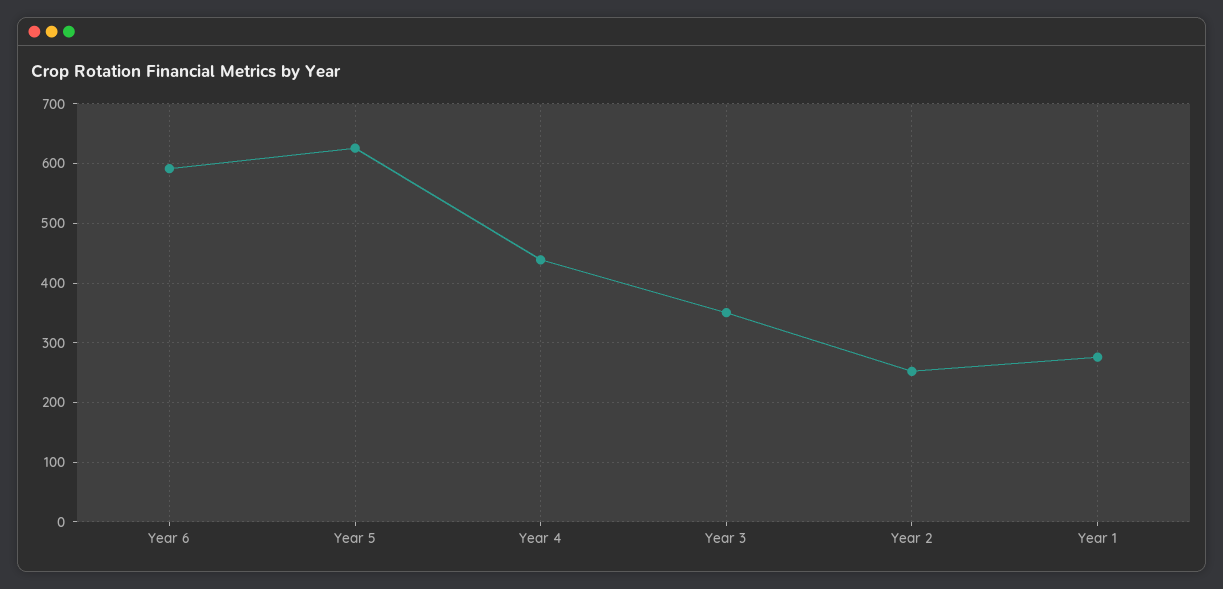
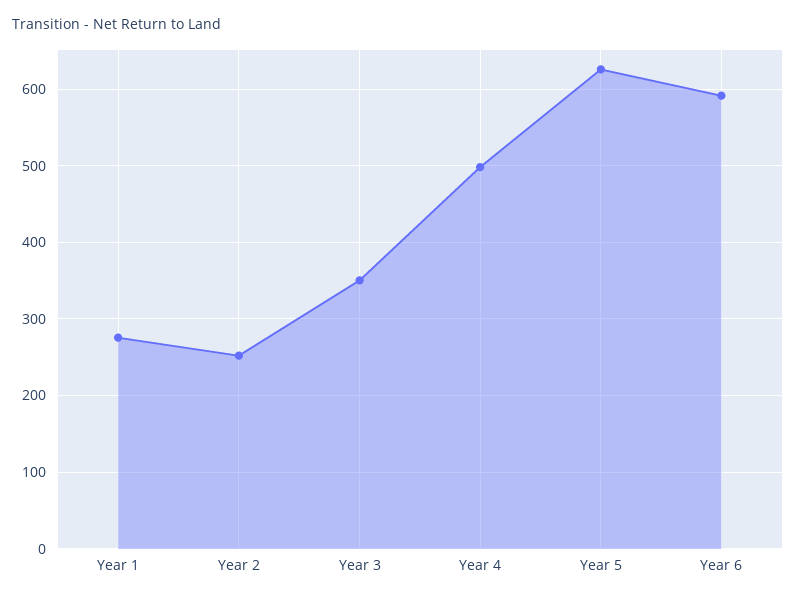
  {
    "Year 6": 590,
    "Year 5": 630,
-   "Year 4": 440,
+   "Year 4": 500,
    "Year 3": 350,
    "Year 2": 250,
    "Year 1": 280
  }

